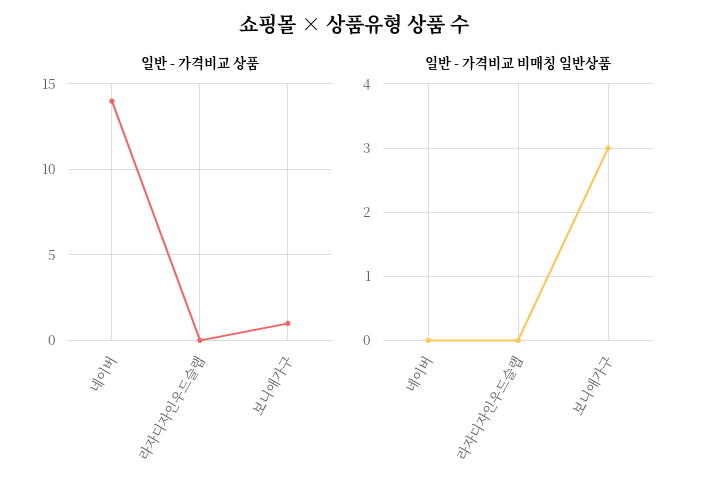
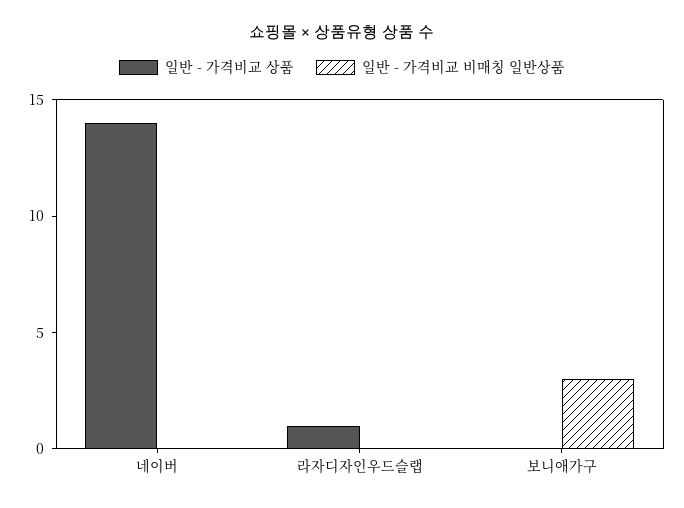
  {
    "일반 - 가격비교 상품": {
      "네이버": 14,
-     "라자디자인우드슬랩": 0,
+     "라자디자인우드슬랩": 1,
-     "보니애가구": 1
+     "보니애가구": 0
    },
    "일반 - 가격비교 비매칭 일반상품": {
      "네이버": 0,
      "라자디자인우드슬랩": 0,
      "보니애가구": 3
    }
  }

